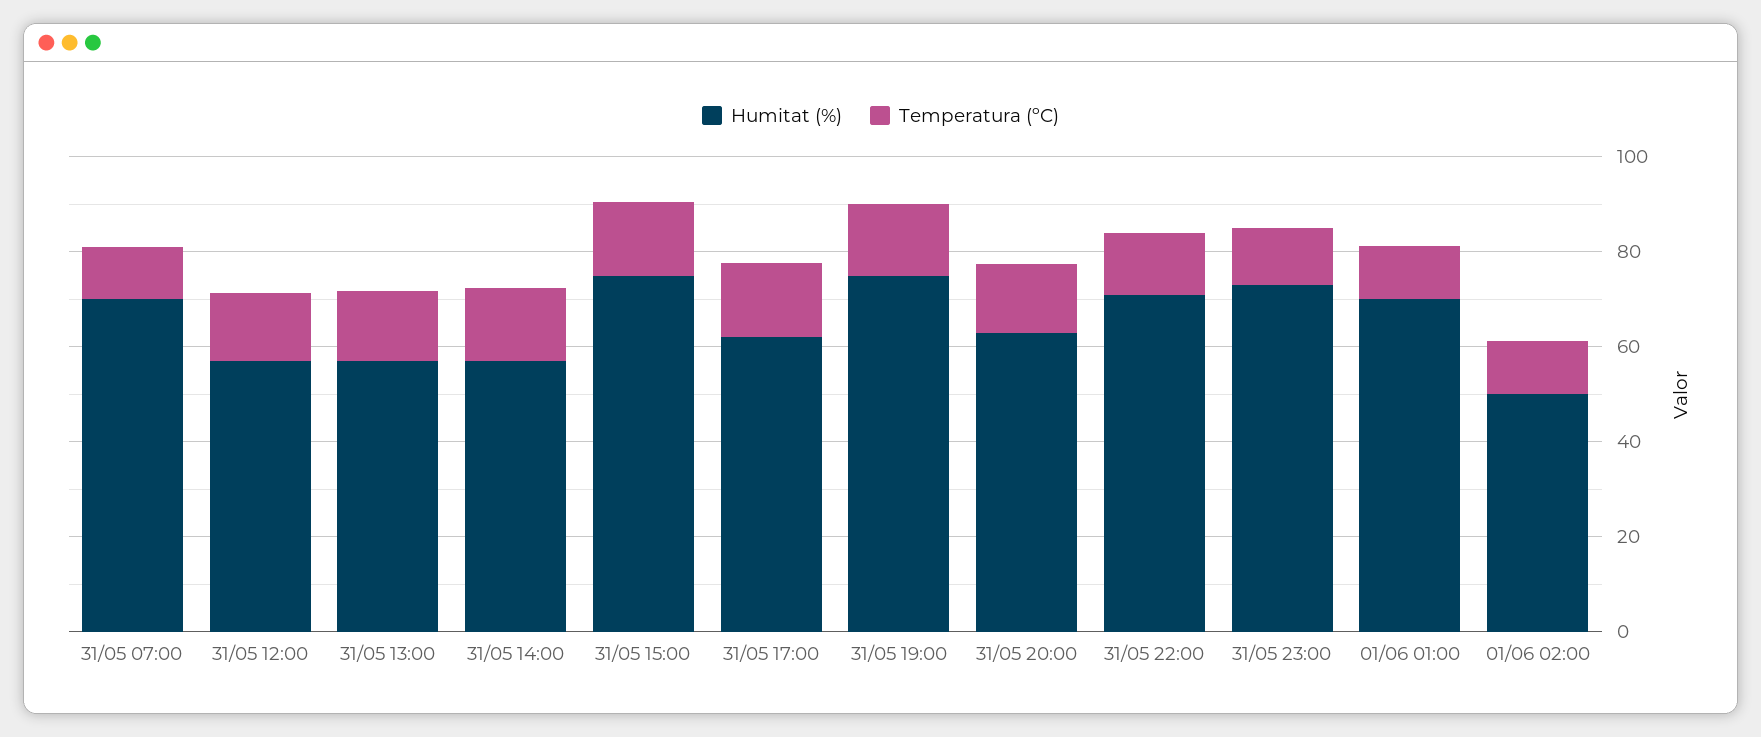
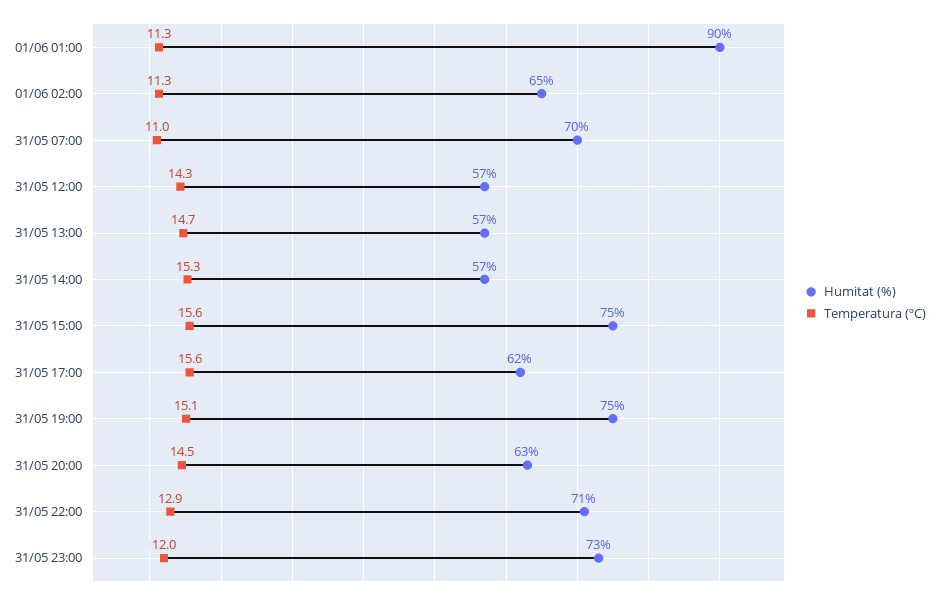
  {
    "Humitat (%)": {
      "31/05 07:00": 70,
      "31/05 12:00": 57,
      "31/05 13:00": 57,
      "31/05 14:00": 57,
      "31/05 15:00": 75,
      "31/05 17:00": 62,
      "31/05 19:00": 75,
      "31/05 20:00": 63,
      "31/05 22:00": 71,
      "31/05 23:00": 73,
-     "01/06 01:00": 70,
+     "01/06 01:00": 90,
-     "01/06 02:00": 50
+     "01/06 02:00": 65
    },
    "Temperatura (ºC)": {
      "31/05 07:00": 11,
      "31/05 12:00": 14.3,
      "31/05 13:00": 14.7,
      "31/05 14:00": 15.3,
      "31/05 15:00": 15.6,
      "31/05 17:00": 15.6,
      "31/05 19:00": 15.1,
      "31/05 20:00": 14.5,
      "31/05 22:00": 12.9,
      "31/05 23:00": 12,
      "01/06 01:00": 11.3,
      "01/06 02:00": 11.3
    }
  }

